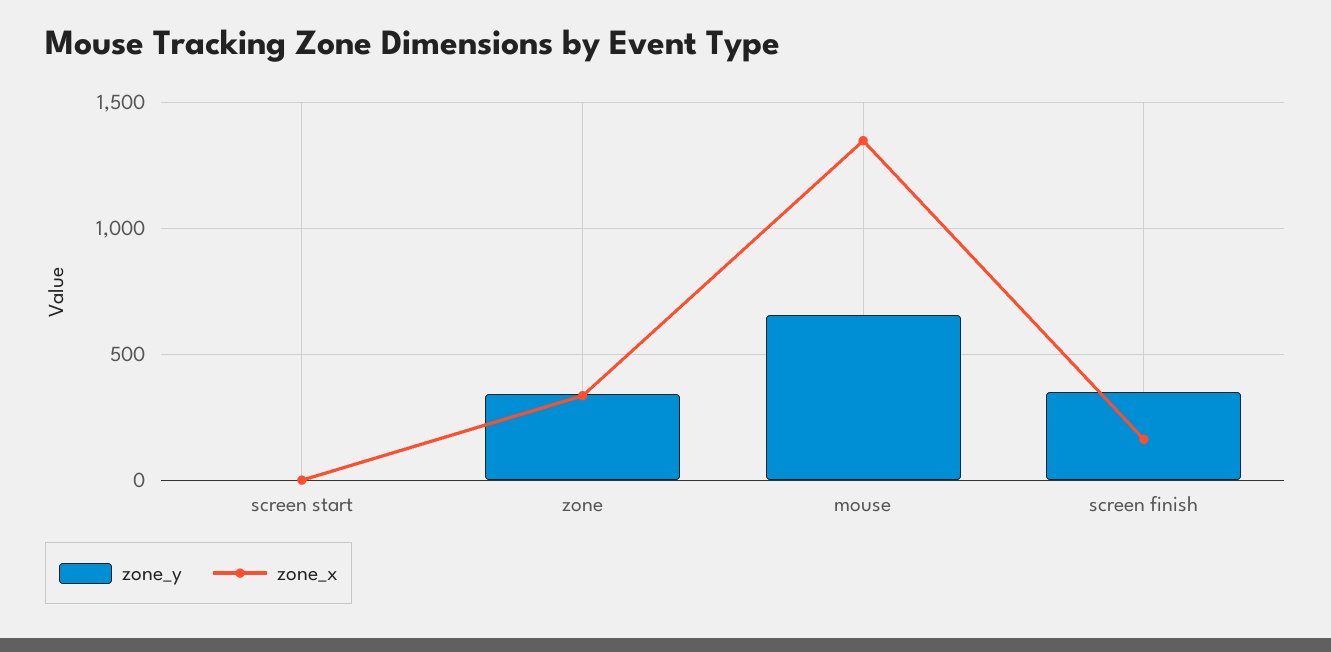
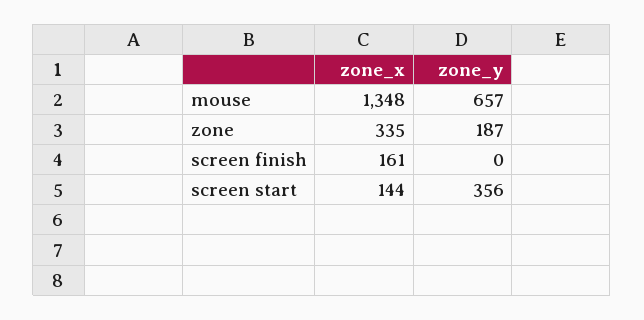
  {
    "zone_y": {
-     "screen start": 0,
+     "screen start": 356,
-     "zone": 350,
+     "zone": 187,
      "mouse": 657,
-     "screen finish": 350
+     "screen finish": 0
    },
    "zone_x": {
-     "screen start": 0,
+     "screen start": 144,
      "zone": 335,
      "mouse": 1348,
      "screen finish": 161
    }
  }

